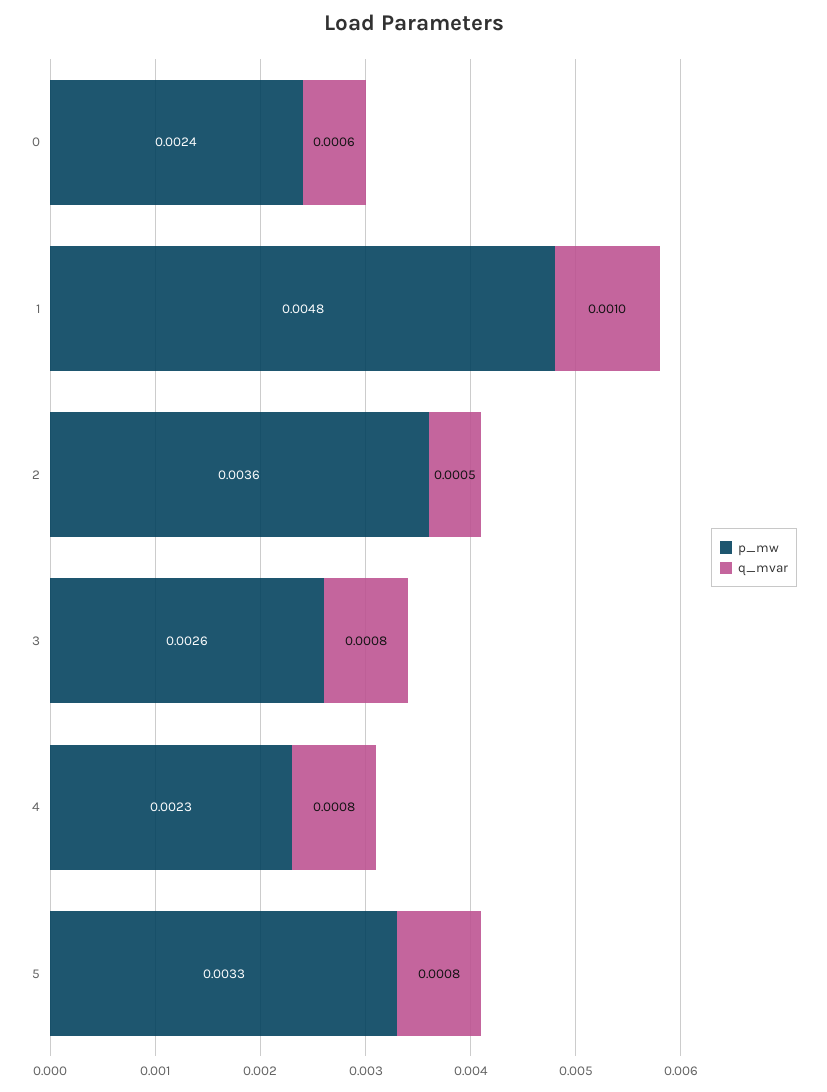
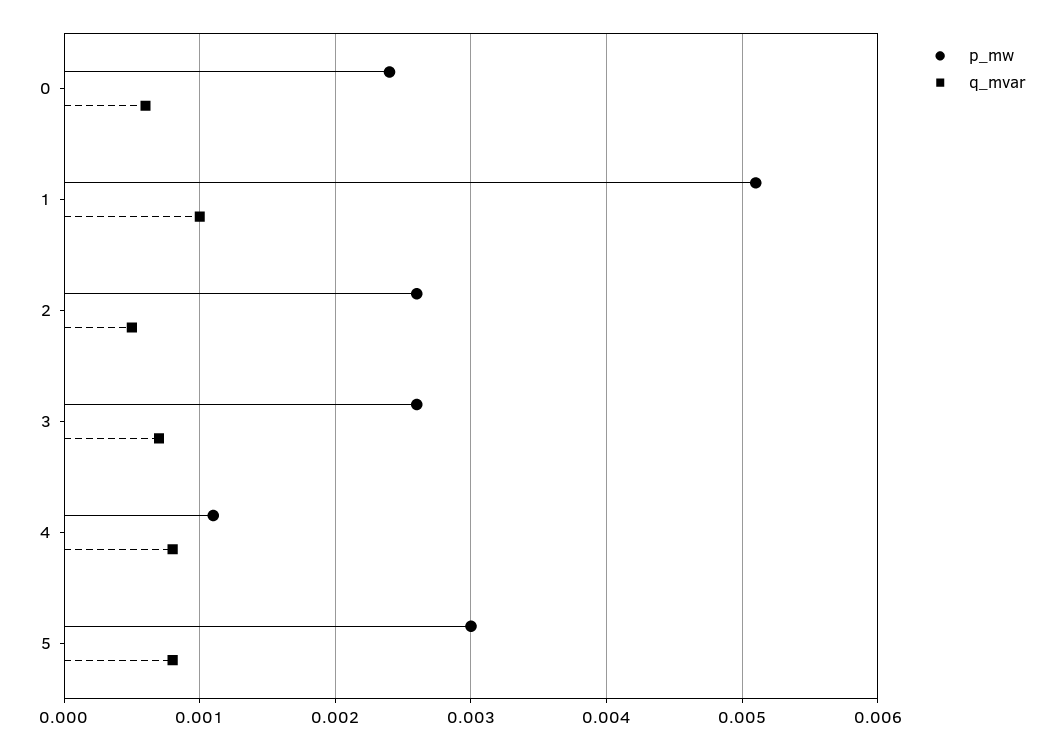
  {
    "p_mw": {
      "0": 0.0024,
-     "1": 0.0048,
+     "1": 0.0051,
-     "2": 0.0036,
+     "2": 0.0026,
      "3": 0.0026,
-     "4": 0.0023,
+     "4": 0.0011,
-     "5": 0.0033
+     "5": 0.003
    },
    "q_mvar": {
      "0": 0.0006,
      "1": 0.001,
      "2": 0.0005,
-     "3": 0.0008,
+     "3": 0.0007,
      "4": 0.0008,
      "5": 0.0008
    }
  }

